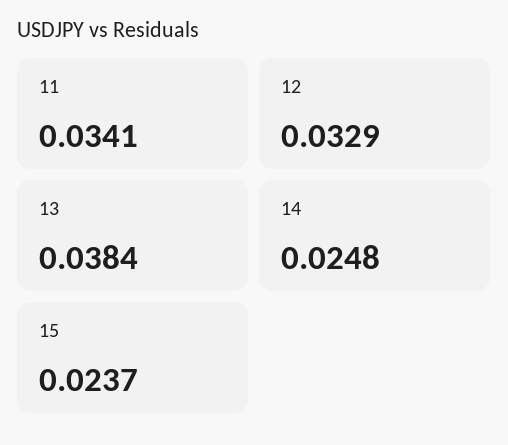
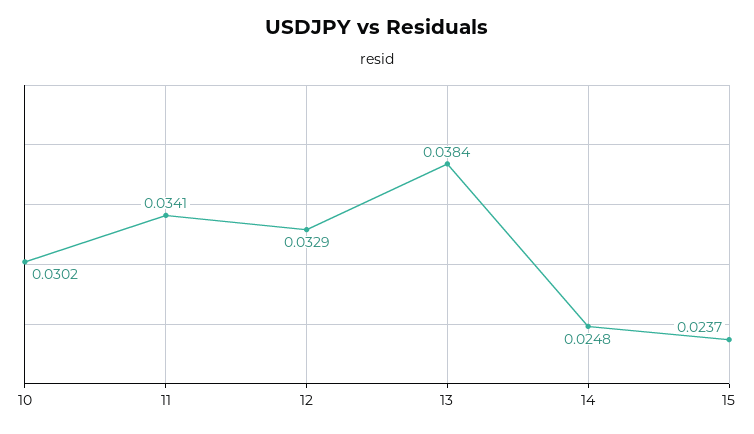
  {
    "11": 0.0341,
    "12": 0.0329,
    "13": 0.0384,
    "14": 0.0248,
-   "15": 0.0237
+   "15": 0.0237,
+   "10": 0.0302
  }

